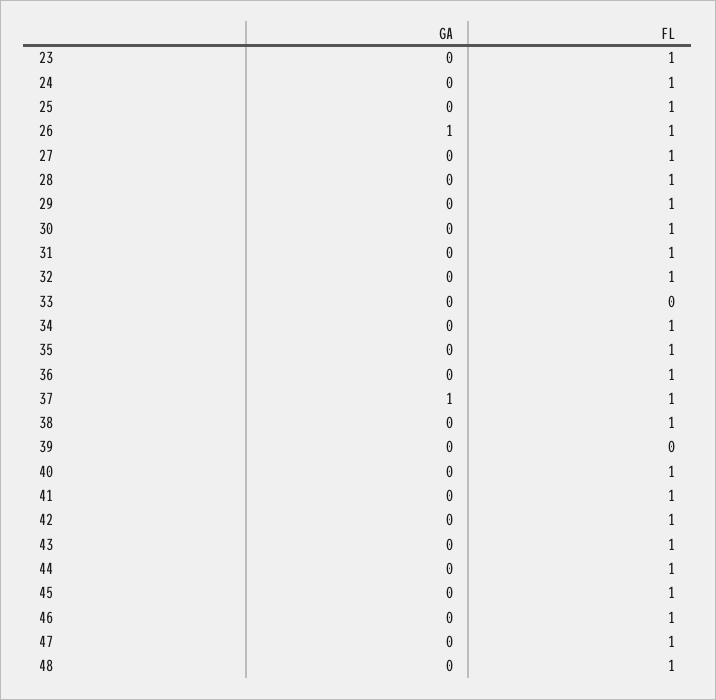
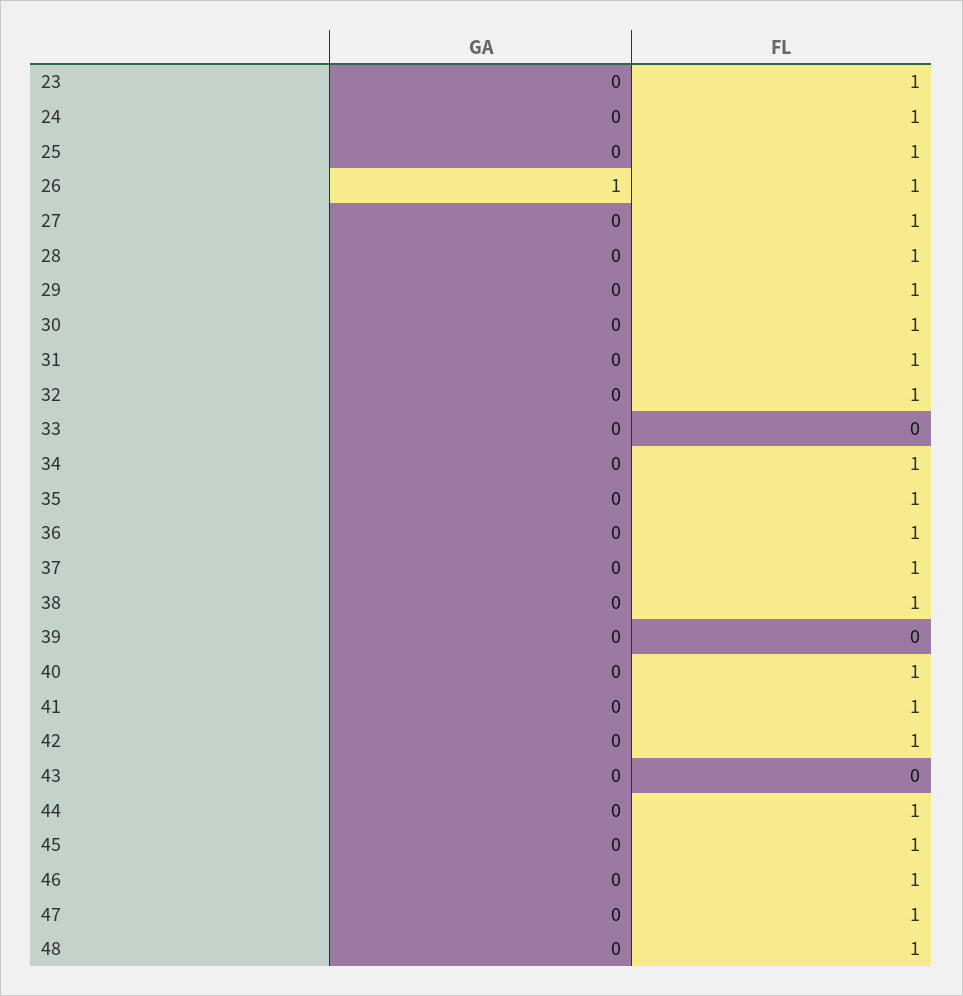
  {
    "GA": {
      "23": 0,
      "24": 0,
      "25": 0,
      "26": 1,
      "27": 0,
      "28": 0,
      "29": 0,
      "30": 0,
      "31": 0,
      "32": 0,
      "33": 0,
      "34": 0,
      "35": 0,
      "36": 0,
-     "37": 1,
+     "37": 0,
      "38": 0,
      "39": 0,
      "40": 0,
      "41": 0,
      "42": 0,
      "43": 0,
      "44": 0,
      "45": 0,
      "46": 0,
      "47": 0,
      "48": 0
    },
    "FL": {
      "23": 1,
      "24": 1,
      "25": 1,
      "26": 1,
      "27": 1,
      "28": 1,
      "29": 1,
      "30": 1,
      "31": 1,
      "32": 1,
      "33": 0,
      "34": 1,
      "35": 1,
      "36": 1,
      "37": 1,
      "38": 1,
      "39": 0,
      "40": 1,
      "41": 1,
      "42": 1,
-     "43": 1,
+     "43": 0,
      "44": 1,
      "45": 1,
      "46": 1,
      "47": 1,
      "48": 1
    }
  }

